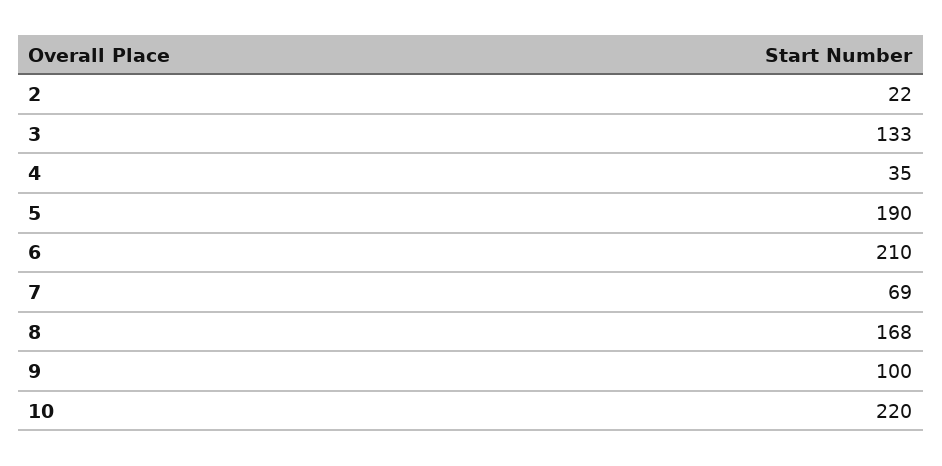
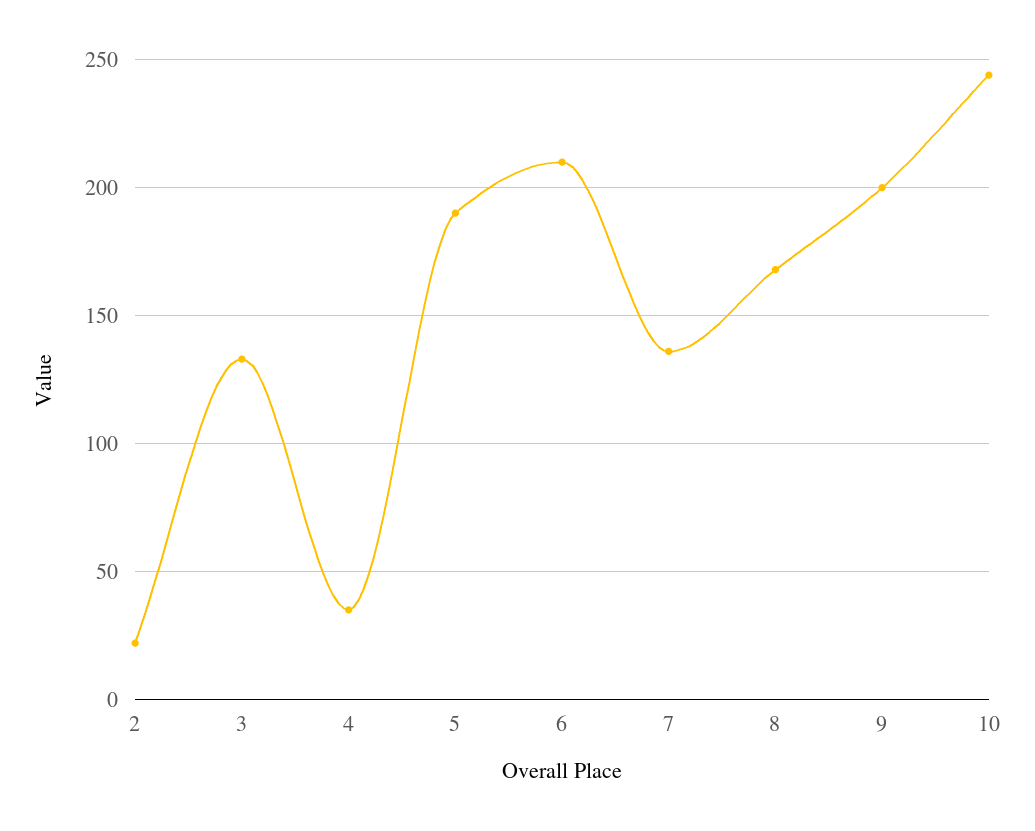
  {
    "2": 22,
    "3": 133,
    "4": 35,
    "5": 190,
    "6": 210,
-   "7": 69,
+   "7": 135,
    "8": 168,
-   "9": 100,
+   "9": 200,
-   "10": 220
+   "10": 245
  }

